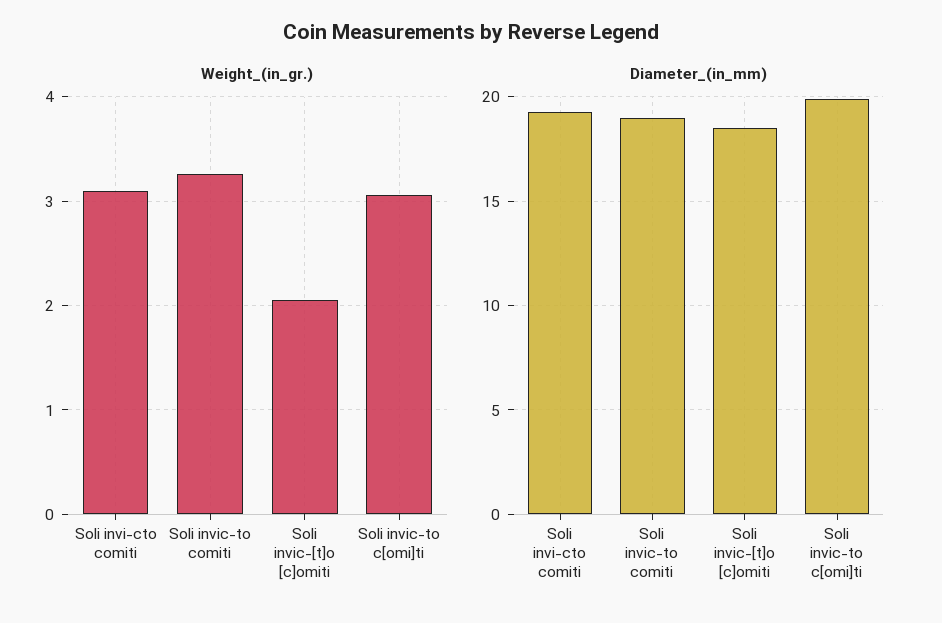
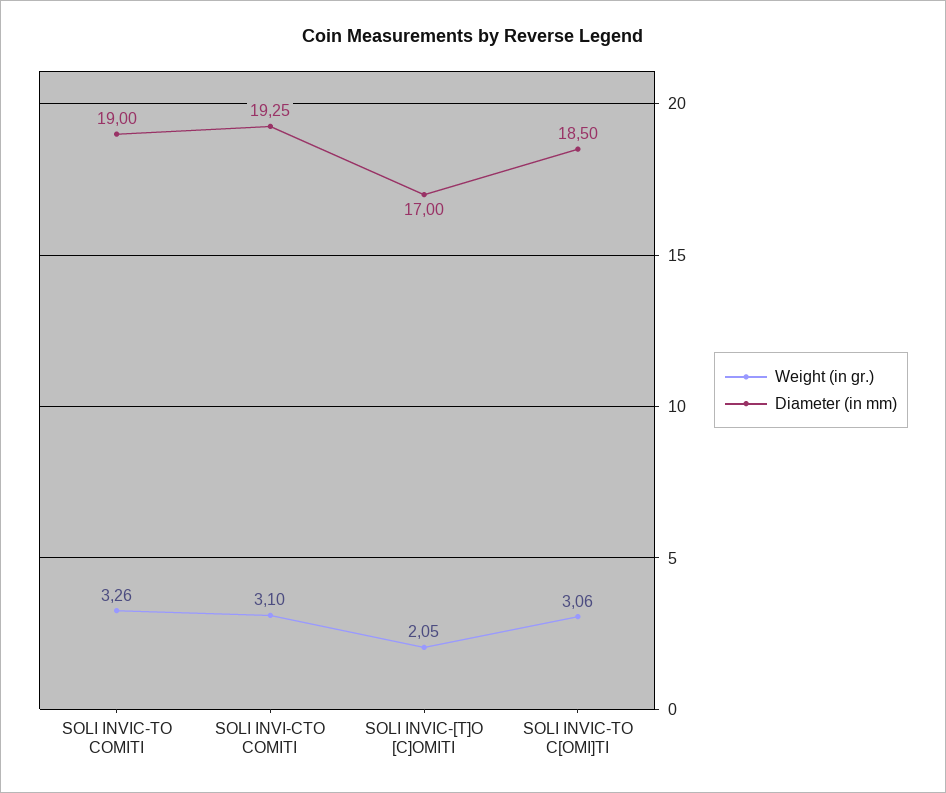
  {
    "Weight_(in_gr.)": {
      "Soli invi-cto comiti": 3.1,
      "Soli invic-to comiti": 3.26,
      "Soli invic-[t]o [c]omiti": 2.05,
      "Soli invic-to c[omi]ti": 3.06
    },
    "Diameter_(in_mm)": {
      "Soli invi-cto comiti": 19.25,
      "Soli invic-to comiti": 19,
-     "Soli invic-[t]o [c]omiti": 18.5,
+     "Soli invic-[t]o [c]omiti": 17,
-     "Soli invic-to c[omi]ti": 20
+     "Soli invic-to c[omi]ti": 18.5
    }
  }

